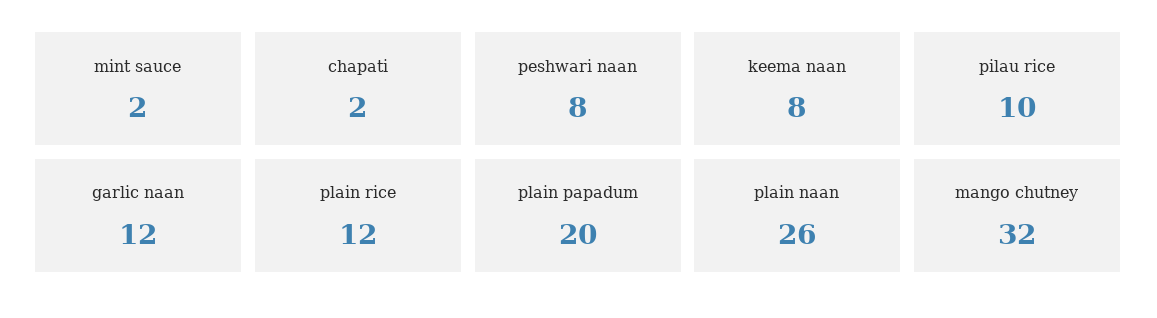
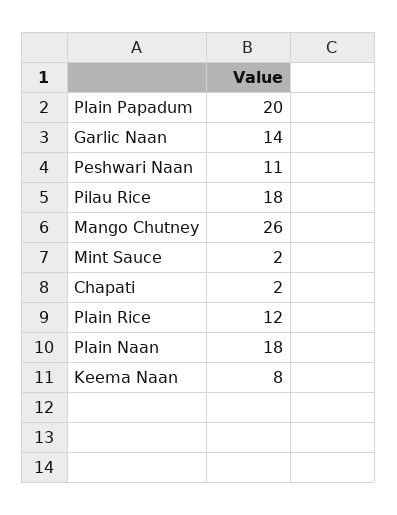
  {
    "mint sauce": 2,
    "chapati": 2,
-   "peshwari naan": 8,
+   "peshwari naan": 11,
    "keema naan": 8,
-   "pilau rice": 10,
+   "pilau rice": 18,
-   "garlic naan": 12,
+   "garlic naan": 14,
    "plain rice": 12,
    "plain papadum": 20,
-   "plain naan": 26,
+   "plain naan": 18,
-   "mango chutney": 32
+   "mango chutney": 26
  }

